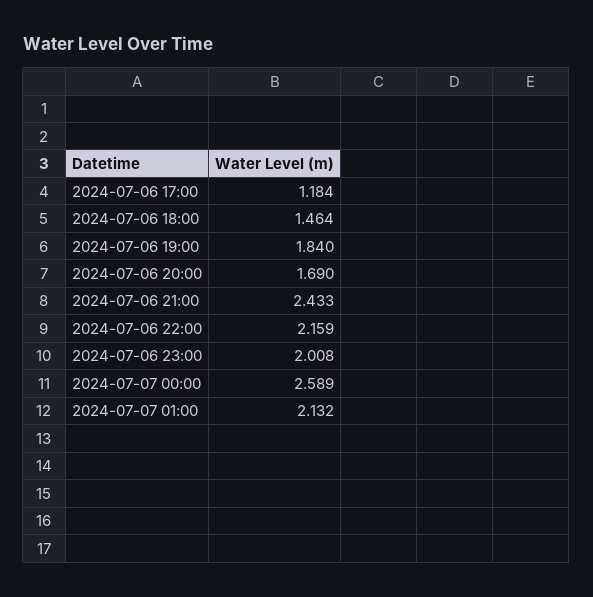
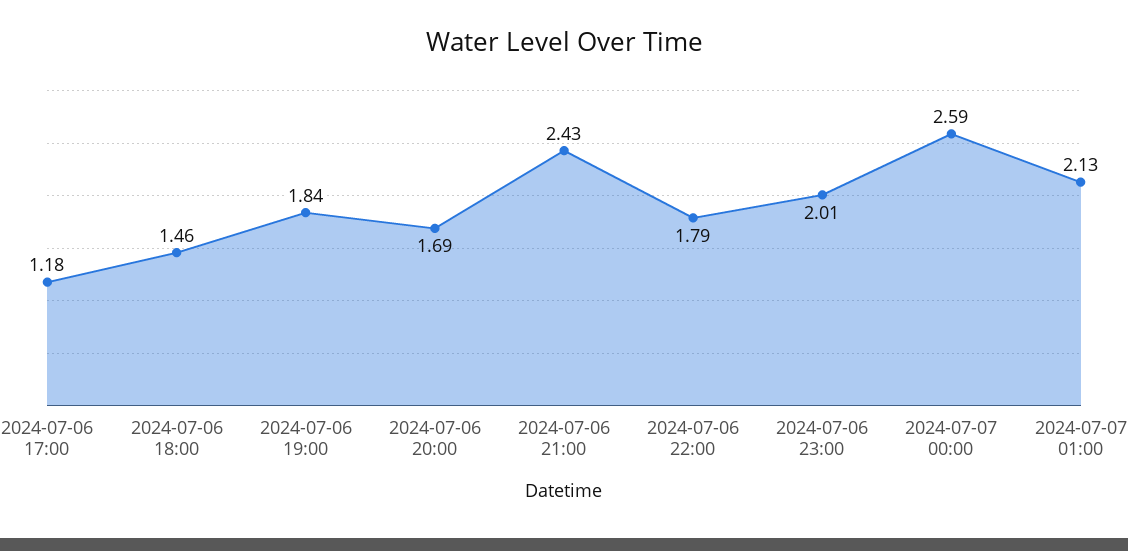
  {
    "2024-07-06 17:00": 1.184,
    "2024-07-06 18:00": 1.464,
    "2024-07-06 19:00": 1.84,
    "2024-07-06 20:00": 1.69,
    "2024-07-06 21:00": 2.433,
-   "2024-07-06 22:00": 2.159,
+   "2024-07-06 22:00": 1.79,
    "2024-07-06 23:00": 2.008,
    "2024-07-07 00:00": 2.589,
    "2024-07-07 01:00": 2.132
  }

